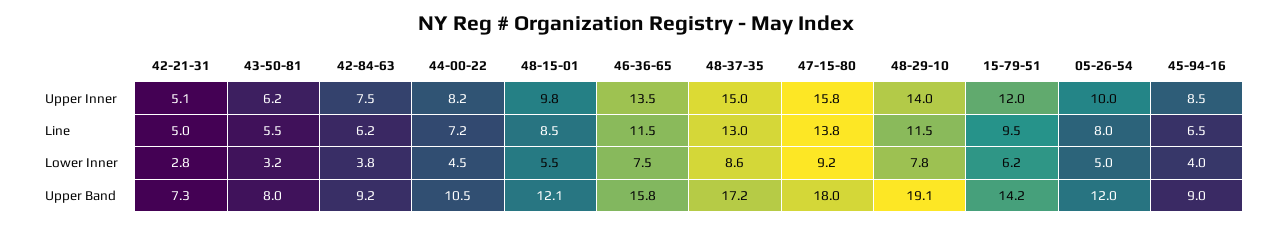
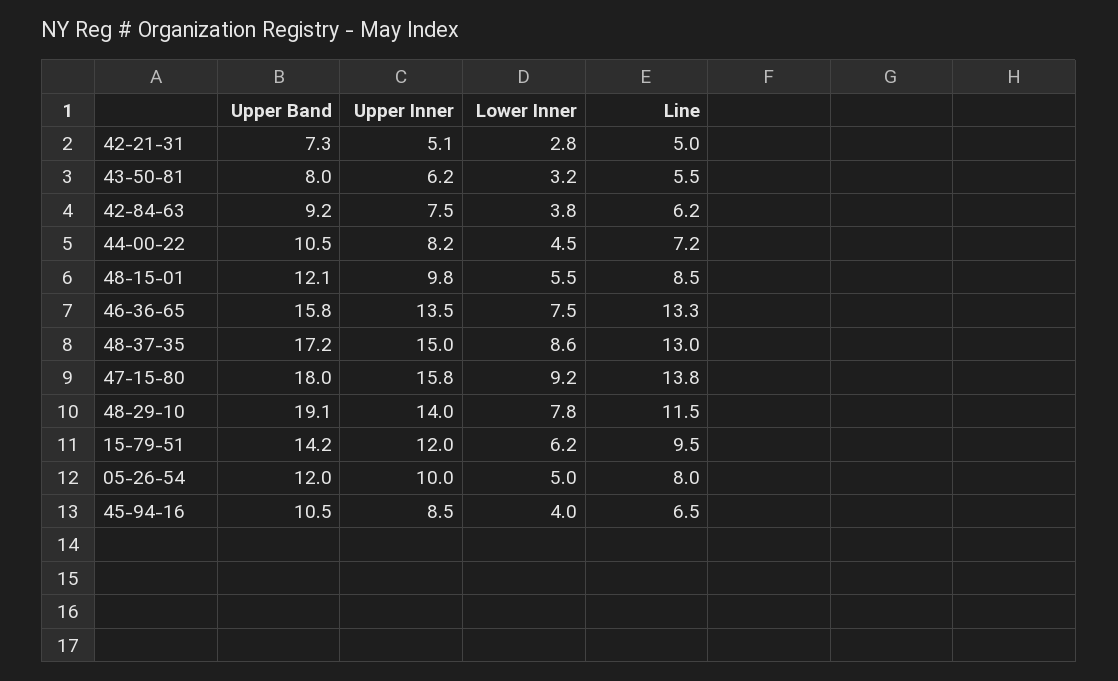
  {
    "42-21-31": {
      "Upper Inner": 5.1,
      "Line": 5,
      "Lower Inner": 2.8,
      "Upper Band": 7.3
    },
    "43-50-81": {
      "Upper Inner": 6.2,
      "Line": 5.5,
      "Lower Inner": 3.2,
      "Upper Band": 8
    },
    "42-84-63": {
      "Upper Inner": 7.5,
      "Line": 6.2,
      "Lower Inner": 3.8,
      "Upper Band": 9.2
    },
    "44-00-22": {
      "Upper Inner": 8.2,
      "Line": 7.2,
      "Lower Inner": 4.5,
      "Upper Band": 10.5
    },
    "48-15-01": {
      "Upper Inner": 9.8,
      "Line": 8.5,
      "Lower Inner": 5.5,
      "Upper Band": 12.1
    },
    "46-36-65": {
      "Upper Inner": 13.5,
-     "Line": 11.5,
+     "Line": 13.3,
      "Lower Inner": 7.5,
      "Upper Band": 15.8
    },
    "48-37-35": {
      "Upper Inner": 15,
      "Line": 13,
      "Lower Inner": 8.6,
      "Upper Band": 17.2
    },
    "47-15-80": {
      "Upper Inner": 15.8,
      "Line": 13.8,
      "Lower Inner": 9.2,
      "Upper Band": 18
    },
    "48-29-10": {
      "Upper Inner": 14,
      "Line": 11.5,
      "Lower Inner": 7.8,
      "Upper Band": 19.1
    },
    "15-79-51": {
      "Upper Inner": 12,
      "Line": 9.5,
      "Lower Inner": 6.2,
      "Upper Band": 14.2
    },
    "05-26-54": {
      "Upper Inner": 10,
      "Line": 8,
      "Lower Inner": 5,
      "Upper Band": 12
    },
    "45-94-16": {
      "Upper Inner": 8.5,
      "Line": 6.5,
      "Lower Inner": 4,
-     "Upper Band": 9
+     "Upper Band": 10.5
    }
  }

